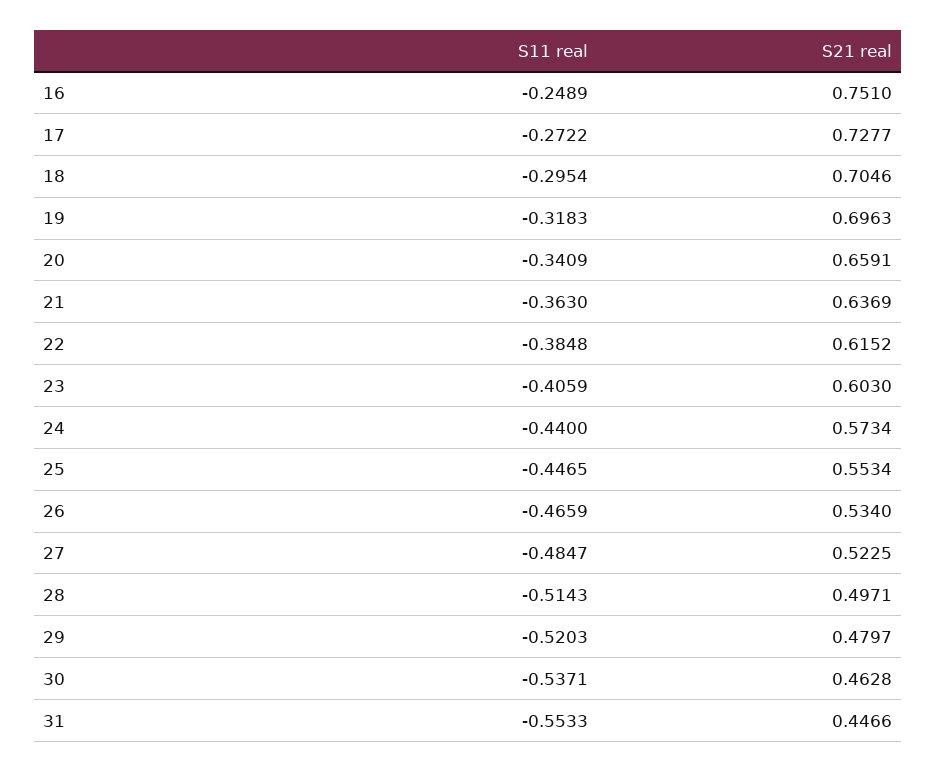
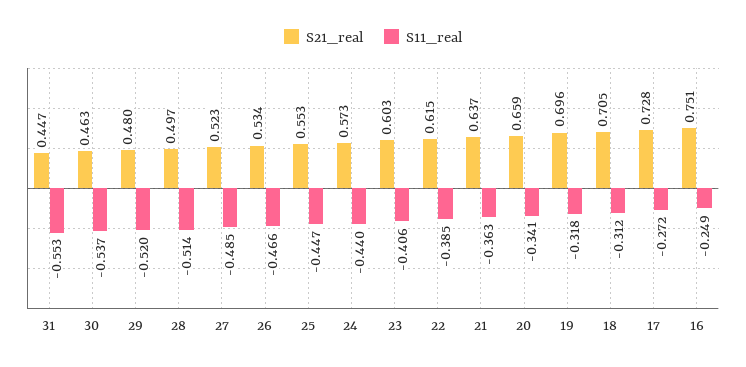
  {
    "S11 real": {
      "16": -0.2489,
      "17": -0.2722,
-     "18": -0.2954,
+     "18": -0.312,
      "19": -0.3183,
      "20": -0.3409,
      "21": -0.363,
      "22": -0.3848,
      "23": -0.4059,
      "24": -0.44,
      "25": -0.4465,
      "26": -0.4659,
      "27": -0.4847,
      "28": -0.5143,
      "29": -0.5203,
      "30": -0.5371,
      "31": -0.5533
    },
    "S21 real": {
      "16": 0.751,
      "17": 0.7277,
      "18": 0.7046,
      "19": 0.6963,
      "20": 0.6591,
      "21": 0.6369,
      "22": 0.6152,
      "23": 0.603,
      "24": 0.5734,
      "25": 0.5534,
      "26": 0.534,
      "27": 0.5225,
      "28": 0.4971,
      "29": 0.4797,
      "30": 0.4628,
      "31": 0.4466
    }
  }

